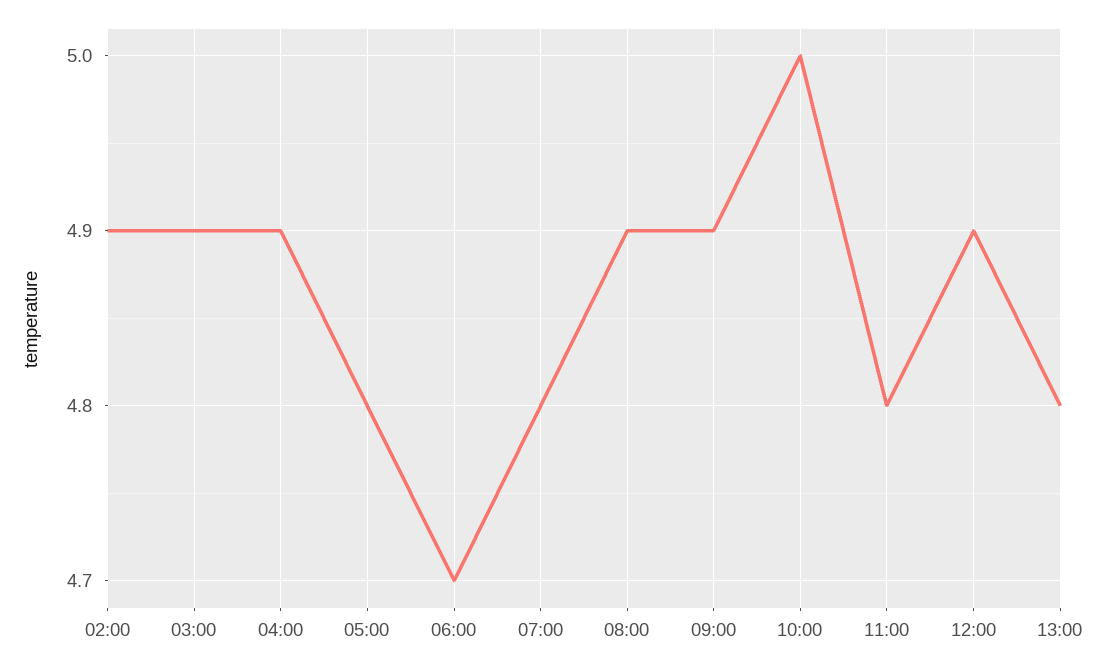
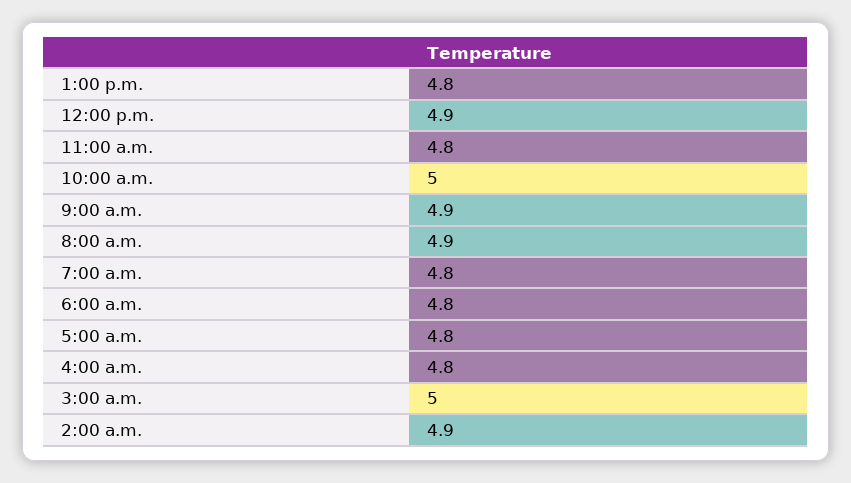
  {
    "02:00": 4.9,
-   "03:00": 4.9,
+   "03:00": 5,
-   "04:00": 4.9,
+   "04:00": 4.8,
    "05:00": 4.8,
-   "06:00": 4.7,
+   "06:00": 4.8,
    "07:00": 4.8,
    "08:00": 4.9,
    "09:00": 4.9,
    "10:00": 5,
    "11:00": 4.8,
    "12:00": 4.9,
    "13:00": 4.8
  }

